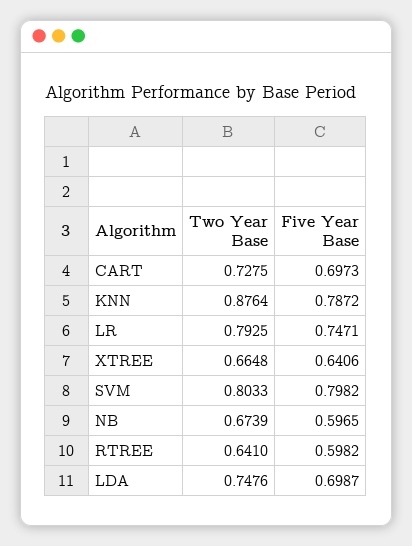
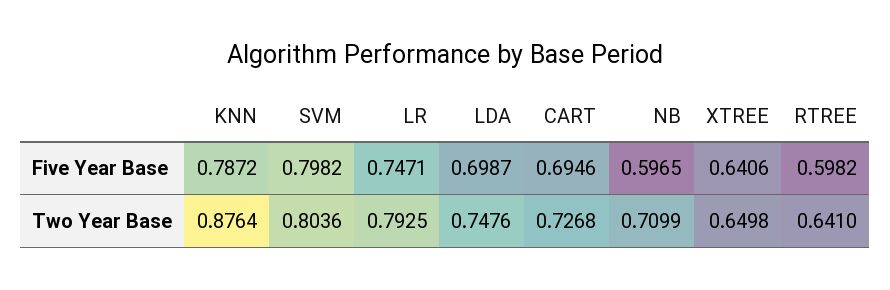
  {
    "Two Year Base": {
-     "CART": 0.7275,
+     "CART": 0.7268,
      "KNN": 0.8764,
      "LR": 0.7925,
-     "XTREE": 0.6648,
+     "XTREE": 0.6498,
-     "SVM": 0.8033,
+     "SVM": 0.8036,
-     "NB": 0.6739,
+     "NB": 0.7099,
      "RTREE": 0.641,
      "LDA": 0.7476
    },
    "Five Year Base": {
-     "CART": 0.6973,
+     "CART": 0.6946,
      "KNN": 0.7872,
      "LR": 0.7471,
      "XTREE": 0.6406,
      "SVM": 0.7982,
      "NB": 0.5965,
      "RTREE": 0.5982,
      "LDA": 0.6987
    }
  }

